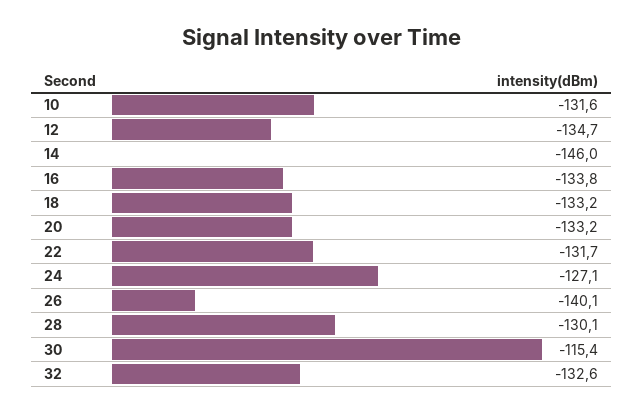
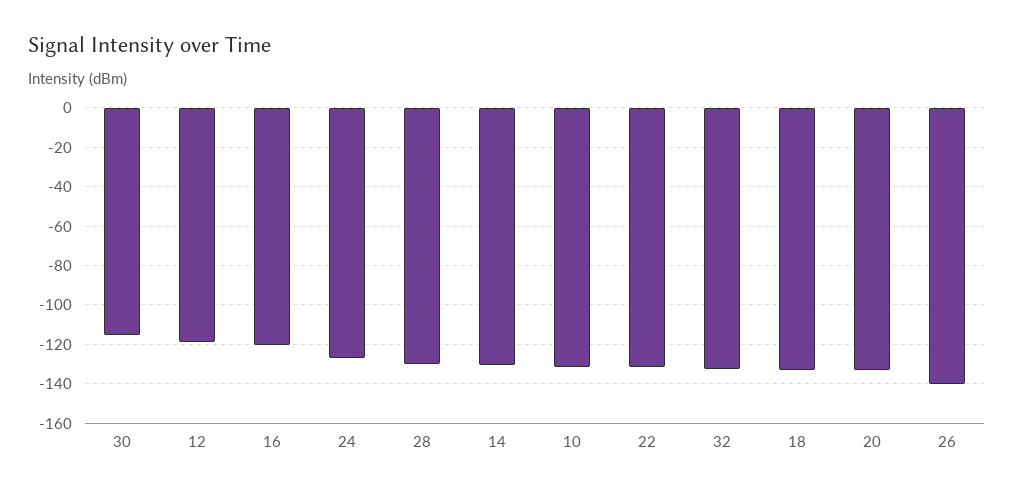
  {
    "10": -131.6,
-   "12": -134.7,
+   "12": -120,
-   "14": -146,
+   "14": -130,
-   "16": -133.8,
+   "16": -120,
    "18": -133.2,
    "20": -133.2,
    "22": -131.7,
    "24": -127.1,
    "26": -140.1,
    "28": -130.1,
    "30": -115.4,
    "32": -132.6
  }

